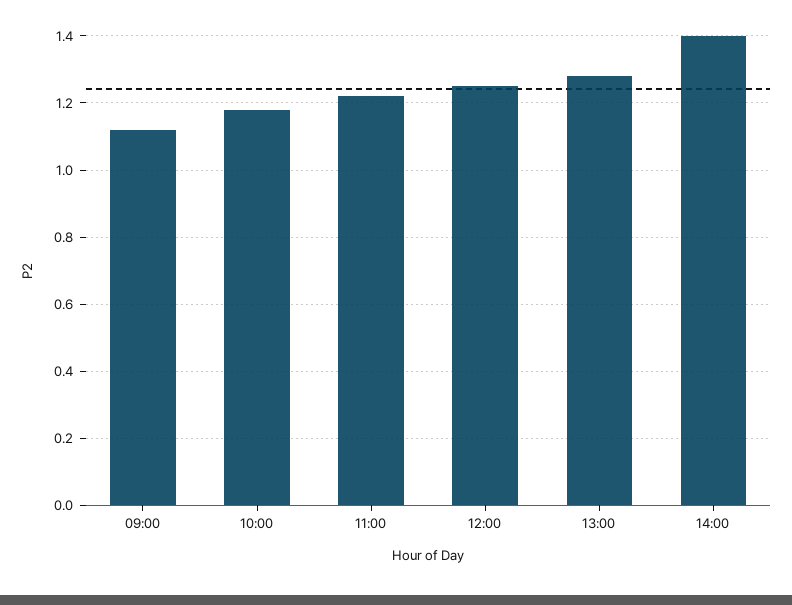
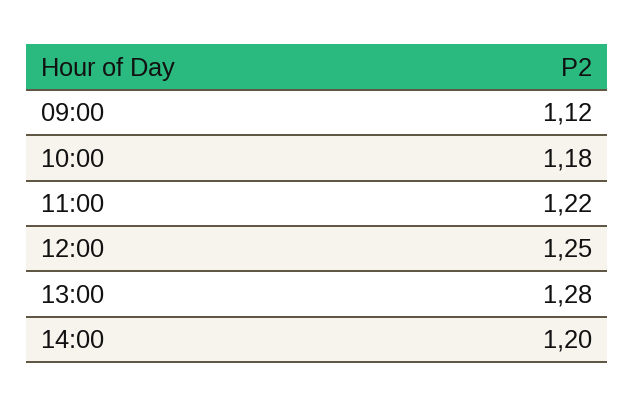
  {
    "09:00": 1.12,
    "10:00": 1.18,
    "11:00": 1.22,
    "12:00": 1.25,
    "13:00": 1.28,
-   "14:00": 1.4
+   "14:00": 1.2
  }

